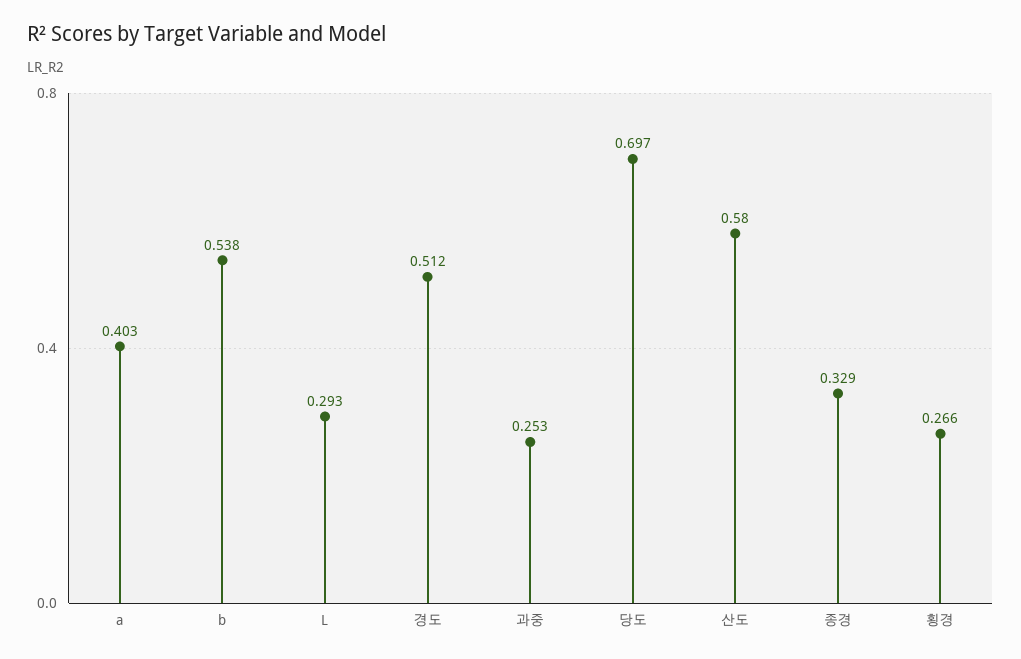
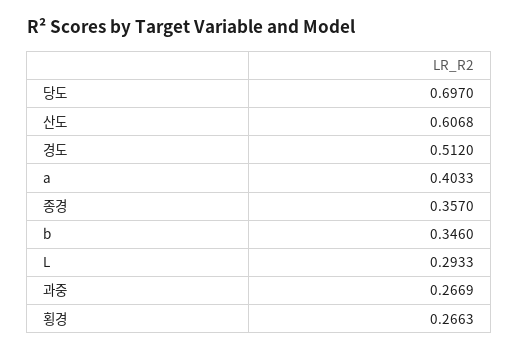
  {
    "a": 0.4033,
-   "b": 0.538,
+   "b": 0.346,
    "L": 0.2933,
    "경도": 0.512,
-   "과중": 0.253,
+   "과중": 0.2669,
    "당도": 0.697,
-   "산도": 0.58,
+   "산도": 0.6068,
-   "종경": 0.329,
+   "종경": 0.357,
    "횡경": 0.2663
  }

